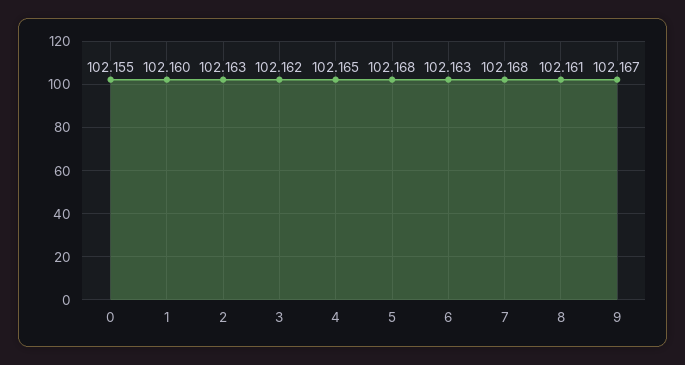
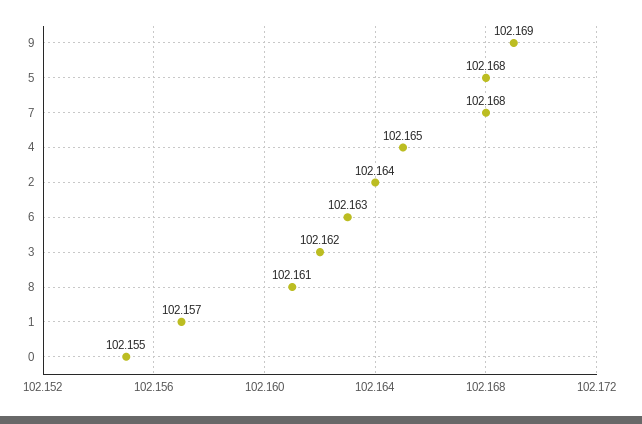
  {
    "0": 102.155,
-   "1": 102.16,
+   "1": 102.157,
-   "2": 102.163,
+   "2": 102.164,
    "3": 102.162,
    "4": 102.165,
    "5": 102.168,
    "6": 102.163,
    "7": 102.168,
    "8": 102.161,
-   "9": 102.167
+   "9": 102.169
  }

